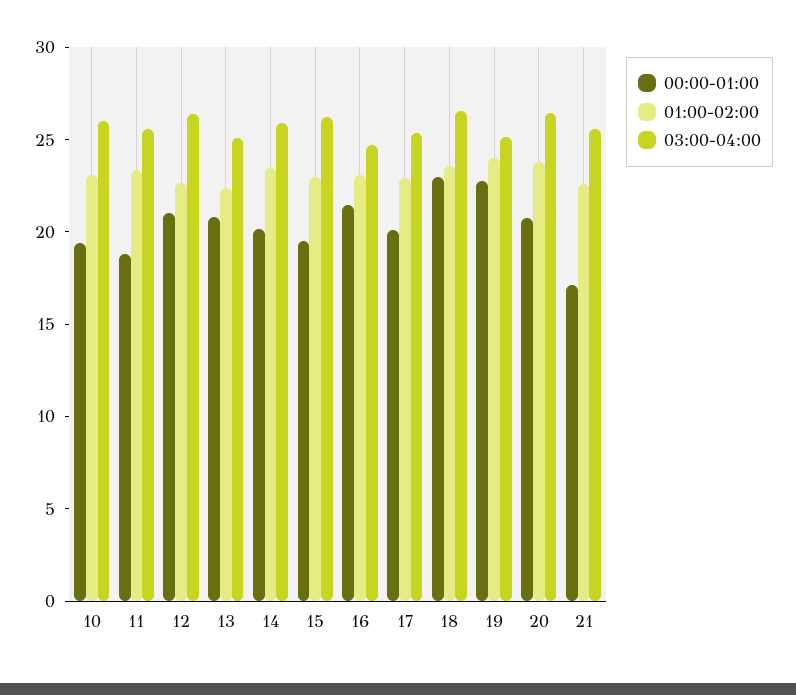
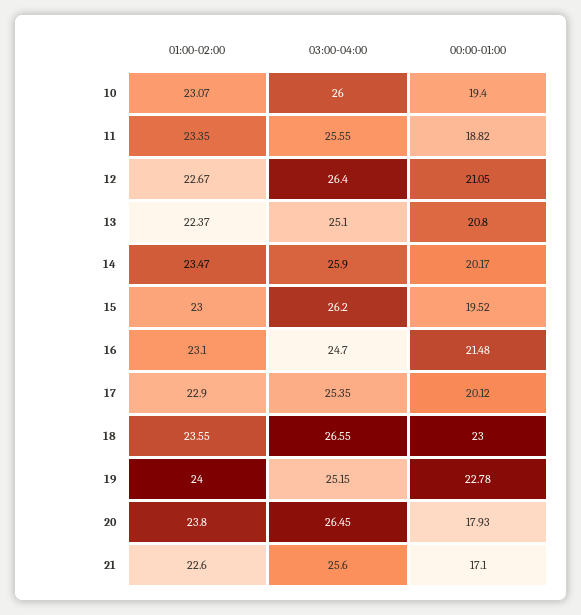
  {
    "00:00-01:00": {
      "10": 19.4,
      "11": 18.82,
      "12": 21.05,
      "13": 20.8,
      "14": 20.17,
      "15": 19.52,
      "16": 21.48,
      "17": 20.12,
      "18": 23,
      "19": 22.78,
-     "20": 21,
+     "20": 17.93,
      "21": 17.1
    },
    "01:00-02:00": {
      "10": 23.07,
      "11": 23.35,
      "12": 22.67,
      "13": 22.37,
      "14": 23.47,
      "15": 23,
      "16": 23.1,
      "17": 22.9,
      "18": 23.55,
      "19": 24,
      "20": 23.8,
      "21": 22.6
    },
    "03:00-04:00": {
      "10": 26,
      "11": 25.55,
      "12": 26.4,
      "13": 25.1,
      "14": 25.9,
      "15": 26.2,
      "16": 24.7,
      "17": 25.35,
      "18": 26.55,
      "19": 25.15,
      "20": 26.45,
      "21": 25.6
    }
  }

